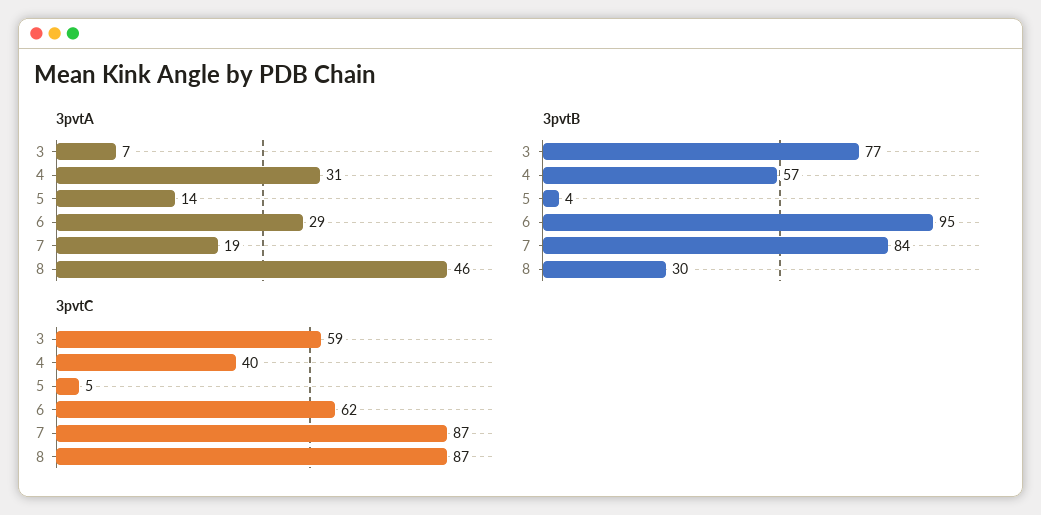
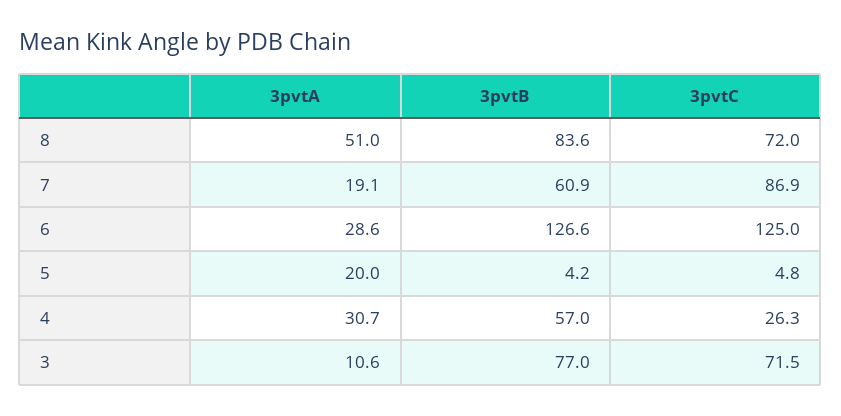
  {
    "3pvtA": {
-     "3": 7,
+     "3": 10.6,
      "4": 30.7,
-     "5": 14,
+     "5": 20,
      "6": 28.6,
      "7": 19.1,
-     "8": 46
+     "8": 51
    },
    "3pvtB": {
      "3": 77,
      "4": 57,
      "5": 4.2,
-     "6": 95,
+     "6": 126.6,
-     "7": 84,
+     "7": 60.9,
-     "8": 30
+     "8": 83.6
    },
    "3pvtC": {
-     "3": 59,
+     "3": 71.5,
-     "4": 40,
+     "4": 26.3,
      "5": 4.8,
-     "6": 62,
+     "6": 125,
      "7": 86.9,
-     "8": 87
+     "8": 72
    }
  }

